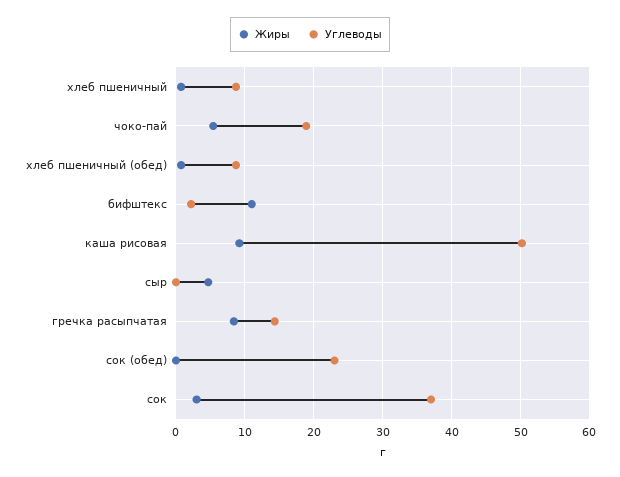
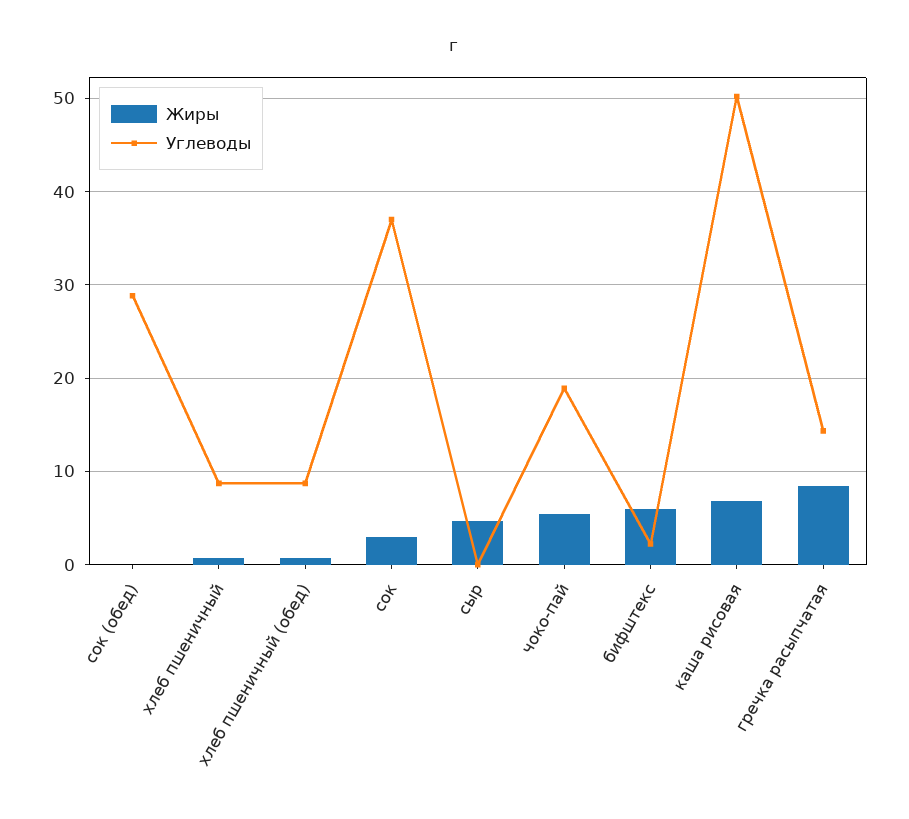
  {
    "Жиры": {
      "хлеб пшеничный": 1,
      "чоко-пай": 5,
      "хлеб пшеничный (обед)": 1,
-     "бифштекс": 11,
+     "бифштекс": 6,
-     "каша рисовая": 9,
+     "каша рисовая": 7,
      "сыр": 5,
      "гречка расыпчатая": 8,
      "сок (обед)": 0,
      "сок": 3
    },
    "Углеводы": {
      "хлеб пшеничный": 9,
      "чоко-пай": 19,
      "хлеб пшеничный (обед)": 9,
      "бифштекс": 2,
      "каша рисовая": 50,
      "сыр": 0,
      "гречка расыпчатая": 14,
-     "сок (обед)": 23,
+     "сок (обед)": 29,
      "сок": 37
    }
  }

